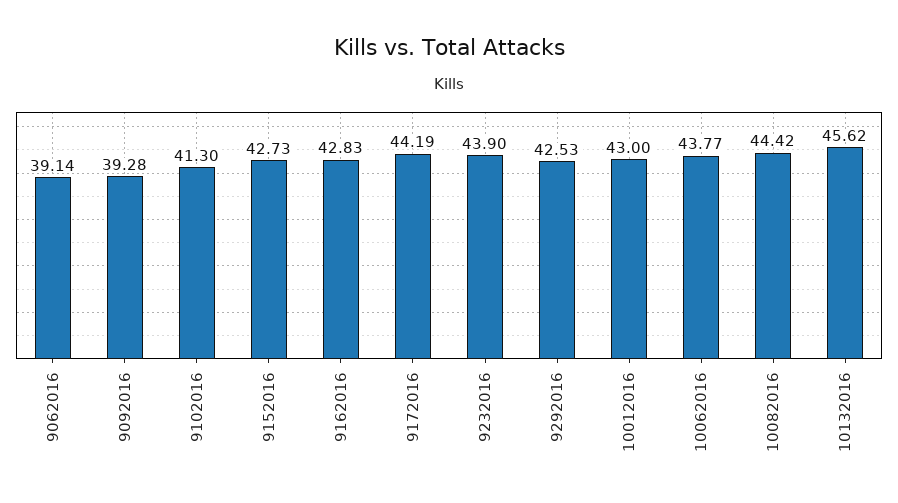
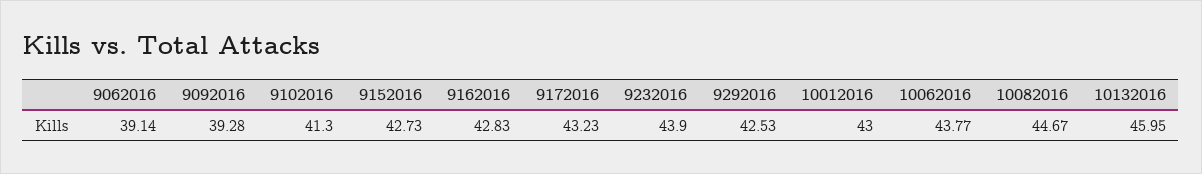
  {
    "9062016": 39.14,
    "9092016": 39.28,
    "9102016": 41.3,
    "9152016": 42.73,
    "9162016": 42.83,
-   "9172016": 44.19,
+   "9172016": 43.23,
    "9232016": 43.9,
    "9292016": 42.53,
    "10012016": 43,
    "10062016": 43.77,
-   "10082016": 44.42,
+   "10082016": 44.67,
-   "10132016": 45.62
+   "10132016": 45.95
  }

